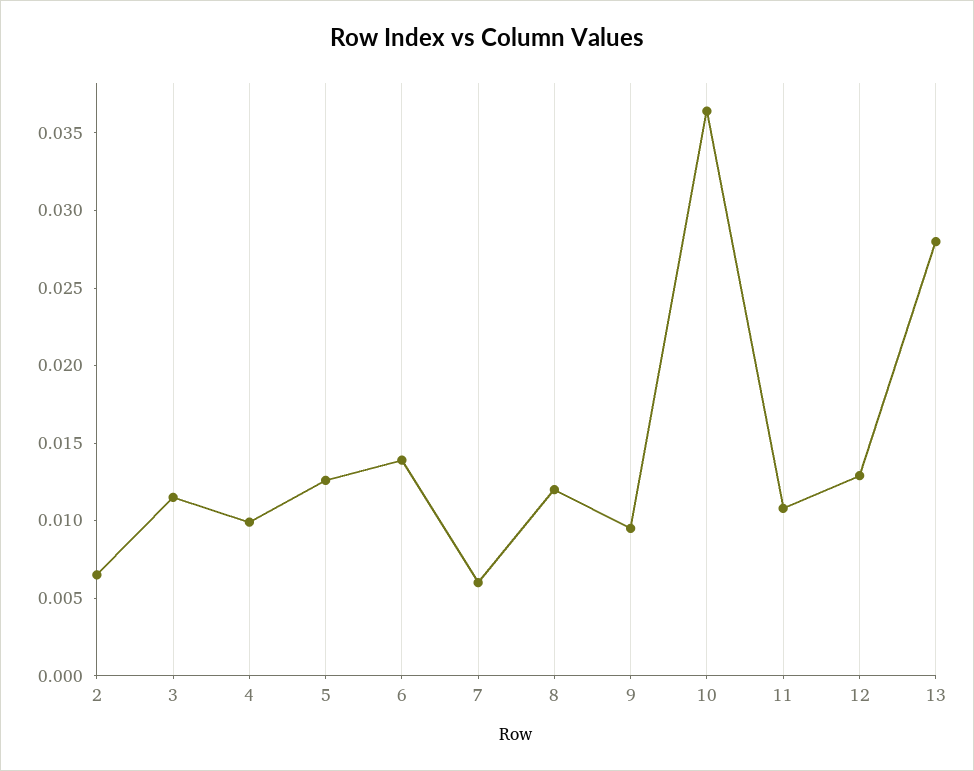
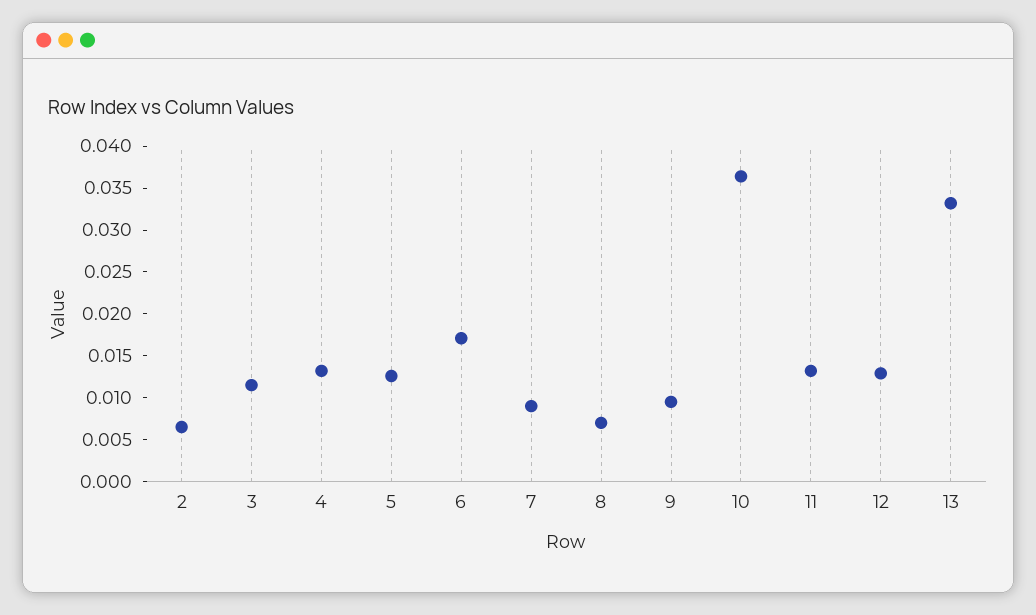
  {
    "2": 0.007,
    "3": 0.012,
-   "4": 0.01,
+   "4": 0.013,
    "5": 0.013,
-   "6": 0.014,
+   "6": 0.017,
-   "7": 0.006,
+   "7": 0.009,
-   "8": 0.012,
+   "8": 0.007,
    "9": 0.01,
    "10": 0.036,
-   "11": 0.011,
+   "11": 0.013,
    "12": 0.013,
-   "13": 0.028
+   "13": 0.033
  }

